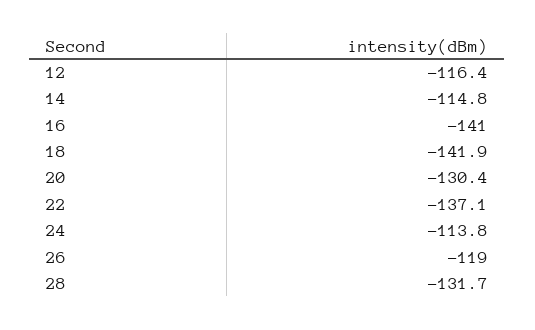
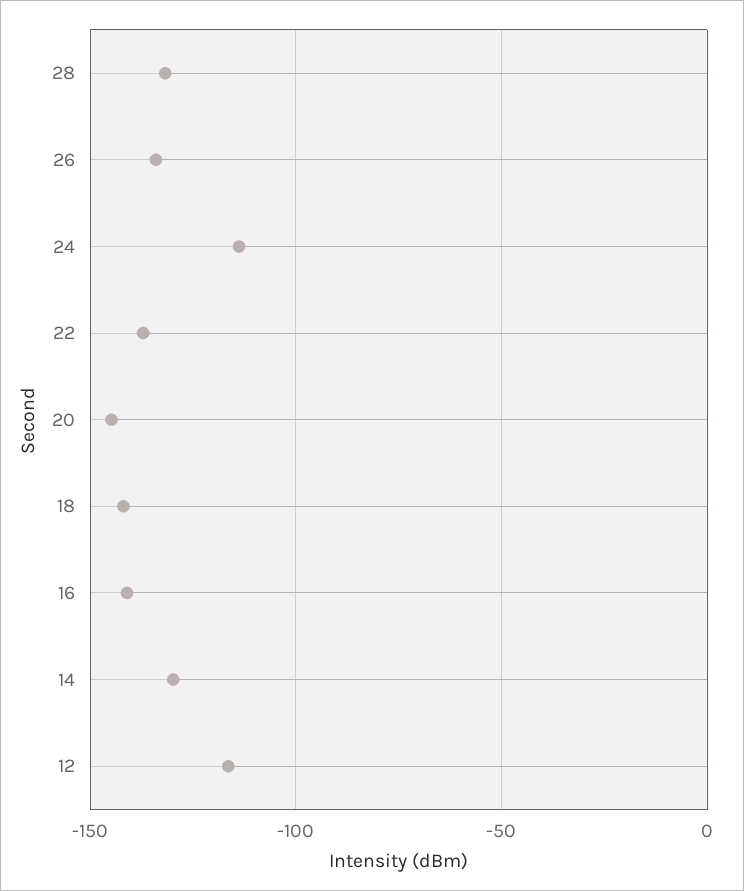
  {
    "12": -116.4,
-   "14": -114.8,
+   "14": -130,
    "16": -141,
    "18": -141.9,
-   "20": -130.4,
+   "20": -145,
    "22": -137.1,
    "24": -113.8,
-   "26": -119,
+   "26": -135,
    "28": -131.7
  }

